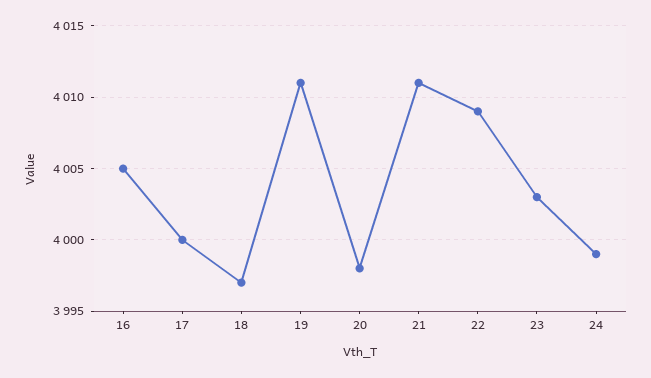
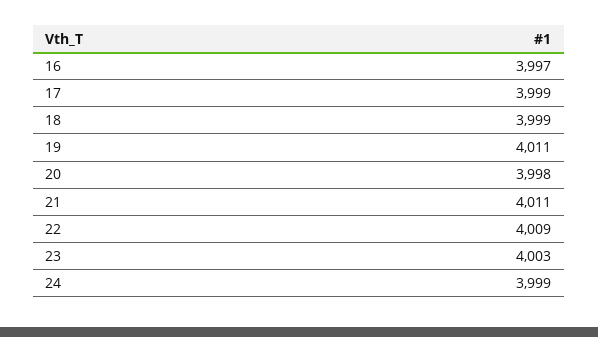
  {
-   "16": 4005,
+   "16": 3997,
-   "17": 4000,
+   "17": 3999,
-   "18": 3997,
+   "18": 3999,
    "19": 4011,
    "20": 3998,
    "21": 4011,
    "22": 4009,
    "23": 4003,
    "24": 3999
  }

